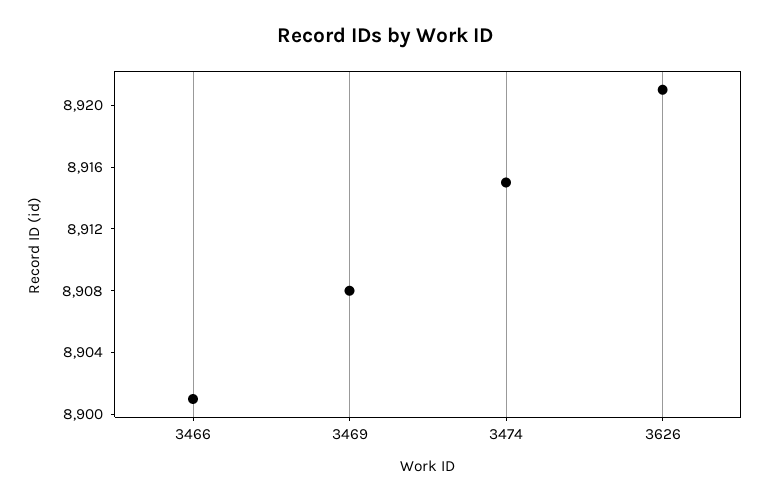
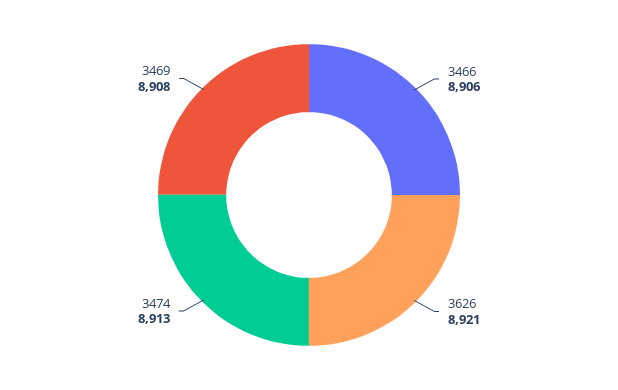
  {
-   "3466": 8901,
+   "3466": 8906,
    "3469": 8908,
-   "3474": 8915,
+   "3474": 8913,
    "3626": 8921
  }

